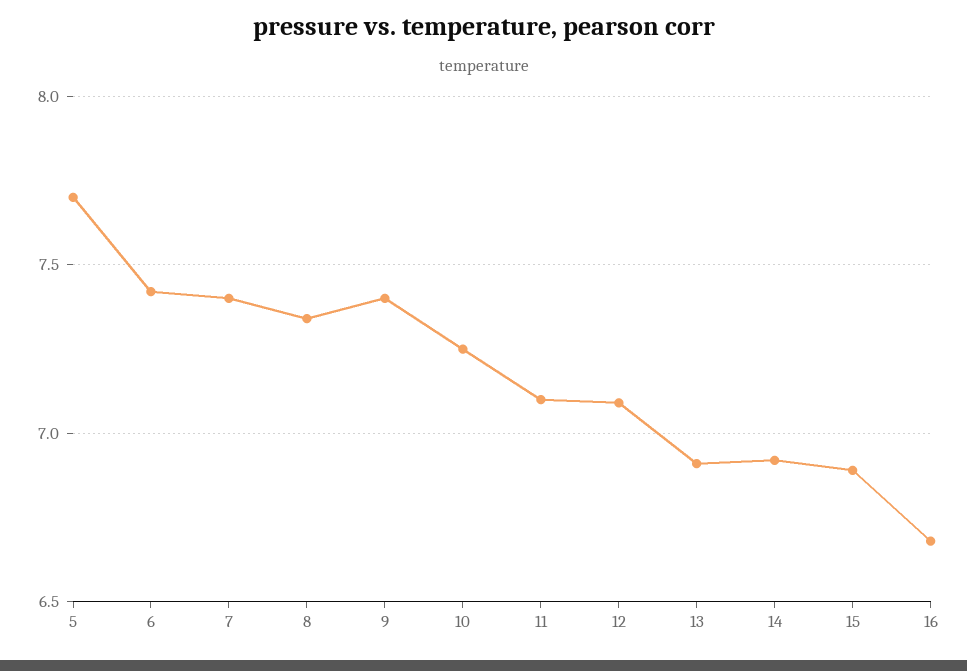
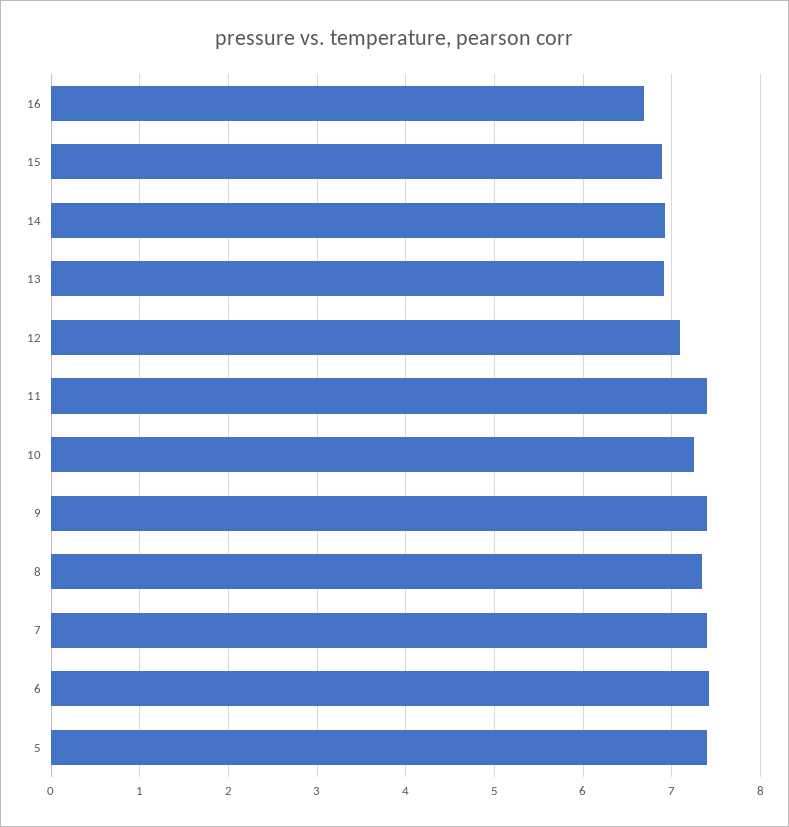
  {
-   "5": 7.7,
+   "5": 7.4,
    "6": 7.4,
    "7": 7.4,
    "8": 7.35,
    "9": 7.4,
    "10": 7.25,
-   "11": 7.1,
+   "11": 7.4,
    "12": 7.1,
    "13": 6.9,
    "14": 6.9,
    "15": 6.9,
    "16": 6.7
  }

